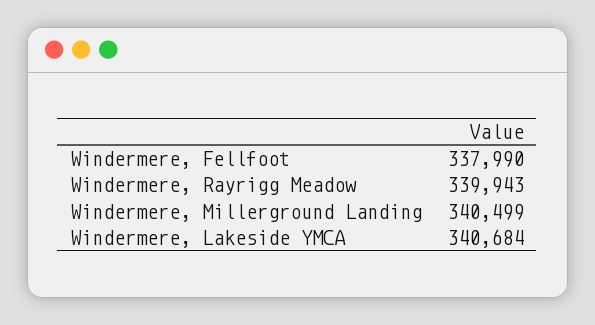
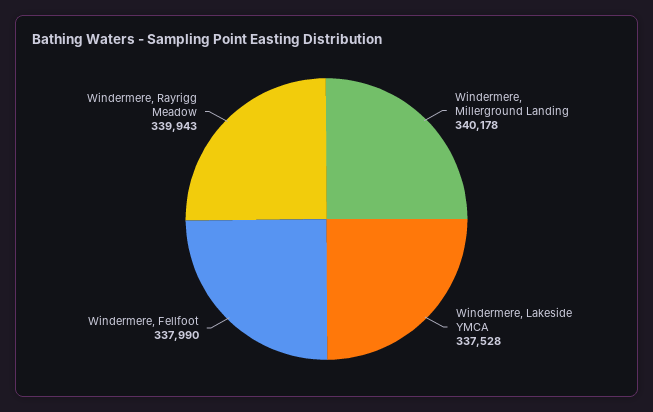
  {
    "Windermere, Fellfoot": 337990,
    "Windermere, Rayrigg Meadow": 339943,
-   "Windermere, Millerground Landing": 340499,
+   "Windermere, Millerground Landing": 340178,
-   "Windermere, Lakeside YMCA": 340684
+   "Windermere, Lakeside YMCA": 337528
  }

